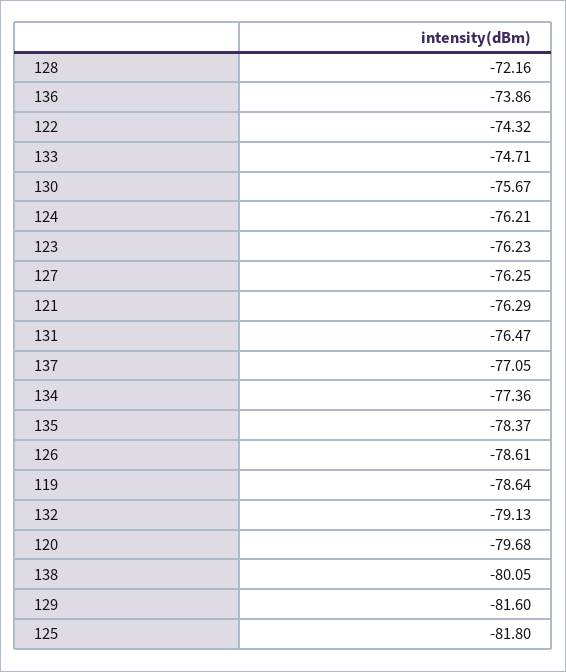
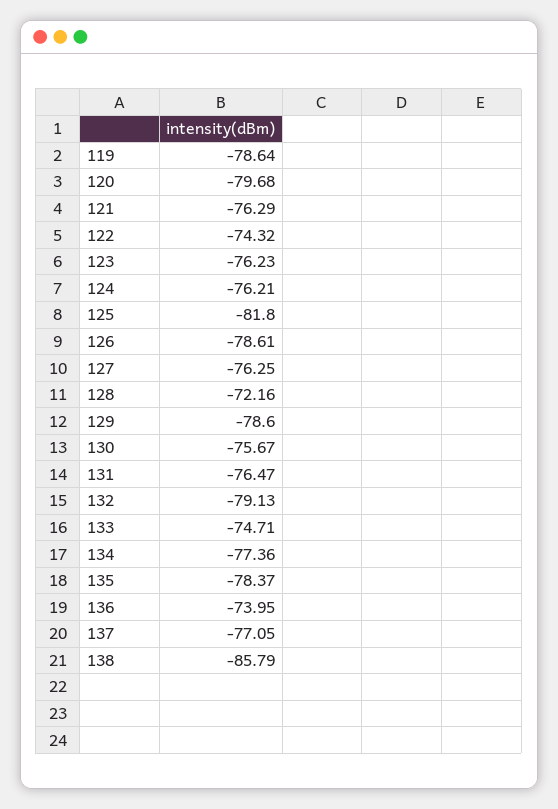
  {
    "128": -72.16,
-   "136": -73.86,
+   "136": -73.95,
    "122": -74.32,
    "133": -74.71,
    "130": -75.67,
    "124": -76.21,
    "123": -76.23,
    "127": -76.25,
    "121": -76.29,
    "131": -76.47,
    "137": -77.05,
    "134": -77.36,
    "135": -78.37,
    "126": -78.61,
    "119": -78.64,
    "132": -79.13,
    "120": -79.68,
-   "138": -80.05,
+   "138": -85.79,
-   "129": -81.6,
+   "129": -78.6,
    "125": -81.8
  }

